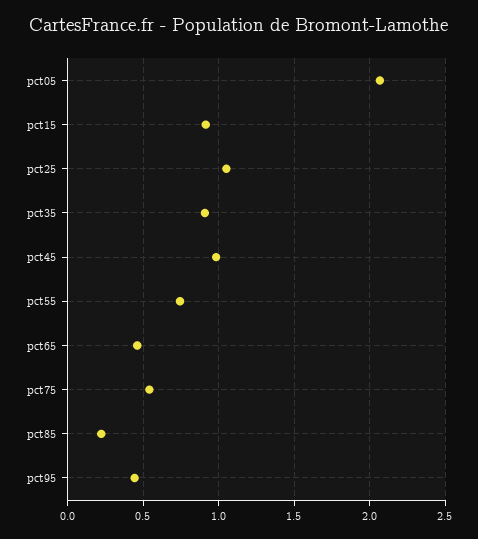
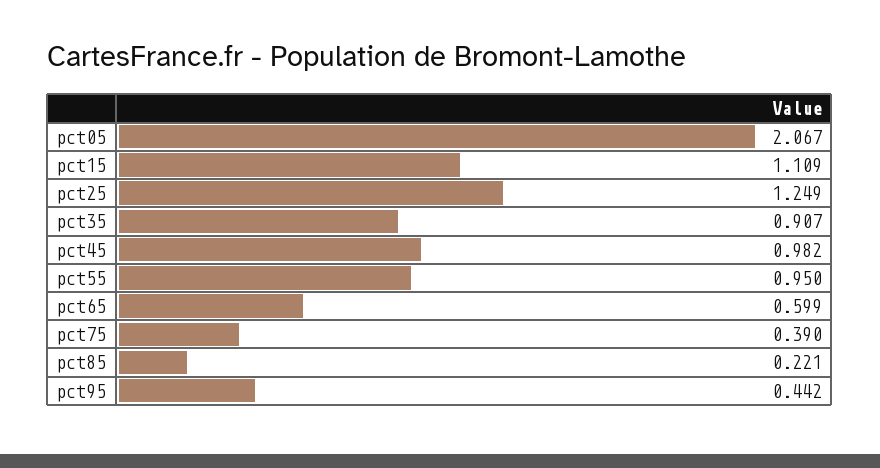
  {
    "pct05": 2.067,
-   "pct15": 0.9,
+   "pct15": 1.109,
-   "pct25": 1.05,
+   "pct25": 1.249,
    "pct35": 0.907,
    "pct45": 0.982,
-   "pct55": 0.75,
+   "pct55": 0.95,
-   "pct65": 0.45,
+   "pct65": 0.599,
-   "pct75": 0.55,
+   "pct75": 0.39,
    "pct85": 0.221,
    "pct95": 0.442
  }

